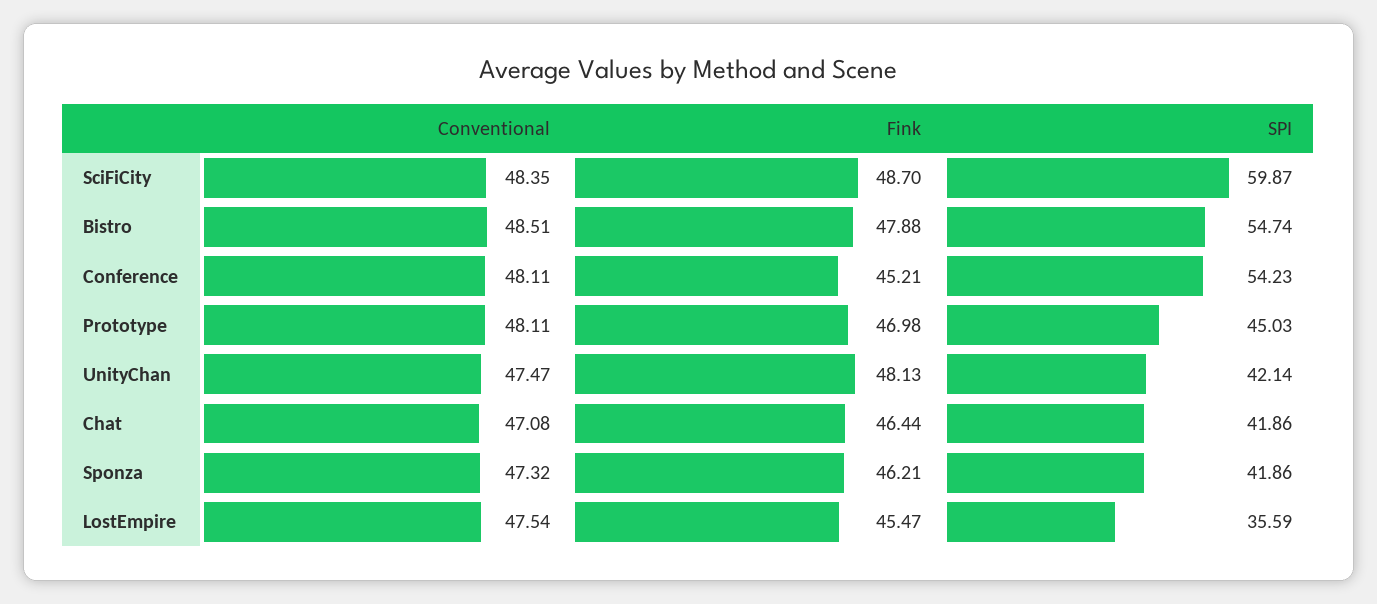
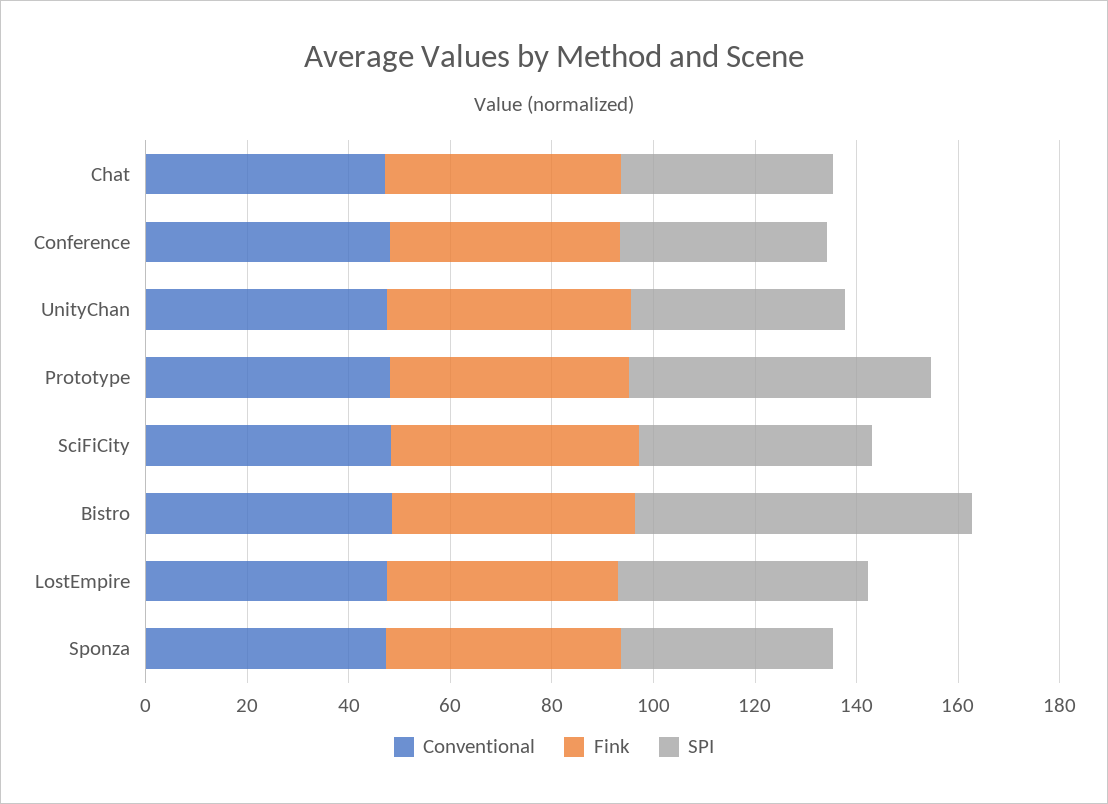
  {
    "Conventional": {
      "SciFiCity": 48.35,
      "Bistro": 48.51,
      "Conference": 48.11,
      "Prototype": 48.11,
      "UnityChan": 47.47,
      "Chat": 47.08,
      "Sponza": 47.32,
      "LostEmpire": 47.54
    },
    "Fink": {
      "SciFiCity": 48.7,
      "Bistro": 47.88,
      "Conference": 45.21,
      "Prototype": 46.98,
      "UnityChan": 48.13,
      "Chat": 46.44,
      "Sponza": 46.21,
      "LostEmpire": 45.47
    },
    "SPI": {
-     "SciFiCity": 59.87,
+     "SciFiCity": 45,
-     "Bistro": 54.74,
+     "Bistro": 65,
-     "Conference": 54.23,
+     "Conference": 40,
-     "Prototype": 45.03,
+     "Prototype": 60,
      "UnityChan": 42.14,
      "Chat": 41.86,
      "Sponza": 41.86,
-     "LostEmpire": 35.59
+     "LostEmpire": 50
    }
  }

